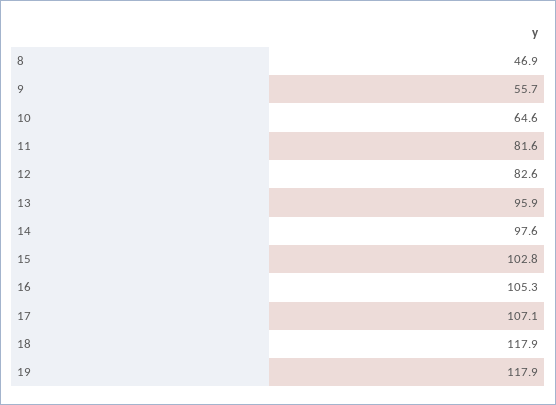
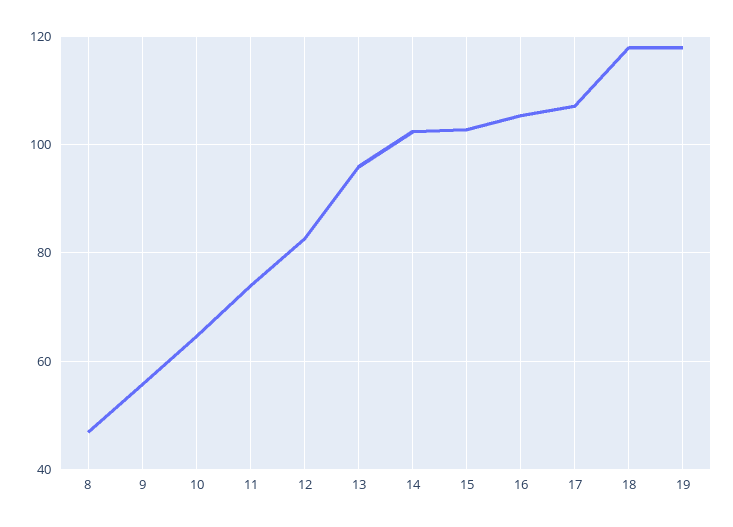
  {
    "8": 46.9,
    "9": 55.7,
    "10": 64.6,
-   "11": 81.6,
+   "11": 74,
    "12": 82.6,
    "13": 95.9,
-   "14": 97.6,
+   "14": 102,
    "15": 102.8,
    "16": 105.3,
    "17": 107.1,
    "18": 117.9,
    "19": 117.9
  }

